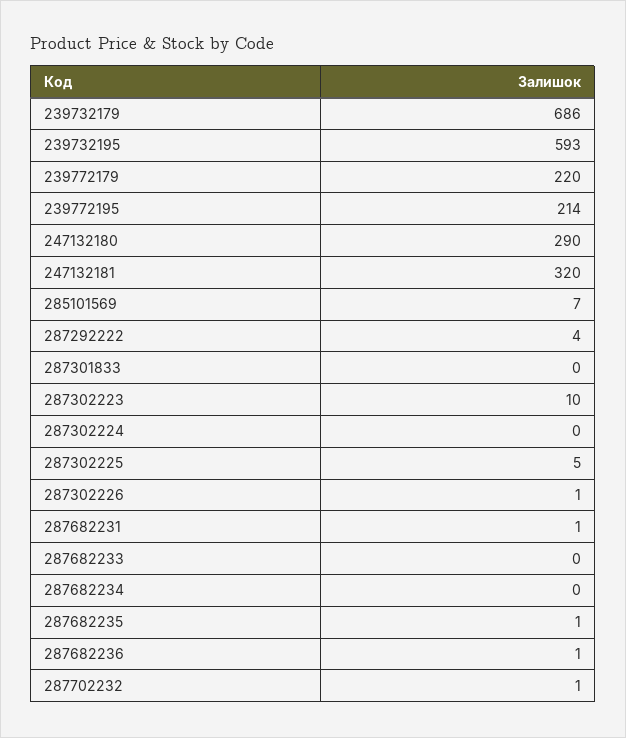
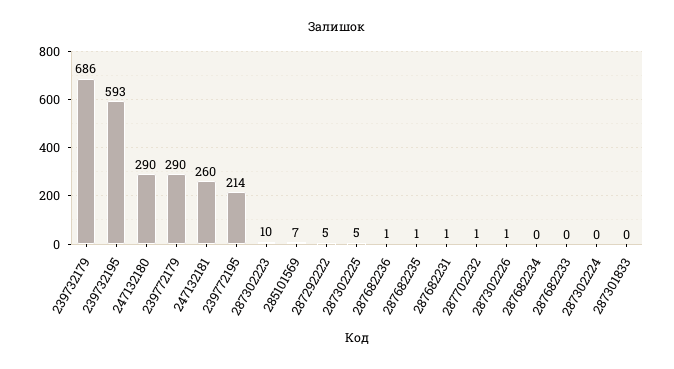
  {
    "239732179": 686,
    "239732195": 593,
-   "239772179": 220,
+   "239772179": 290,
    "239772195": 214,
    "247132180": 290,
-   "247132181": 320,
+   "247132181": 260,
    "285101569": 7,
-   "287292222": 4,
+   "287292222": 5,
    "287301833": 0,
    "287302223": 10,
    "287302224": 0,
    "287302225": 5,
    "287302226": 1,
    "287682231": 1,
    "287682233": 0,
    "287682234": 0,
    "287682235": 1,
    "287682236": 1,
    "287702232": 1
  }

